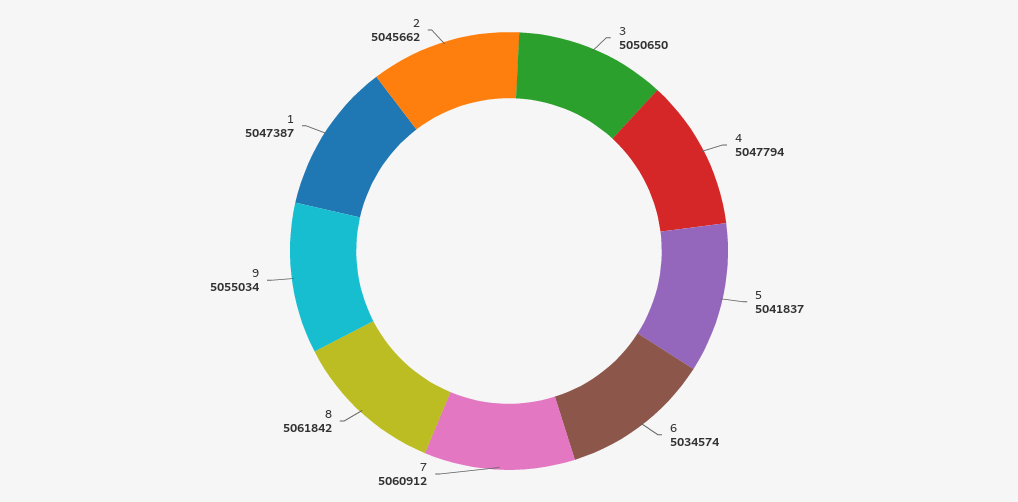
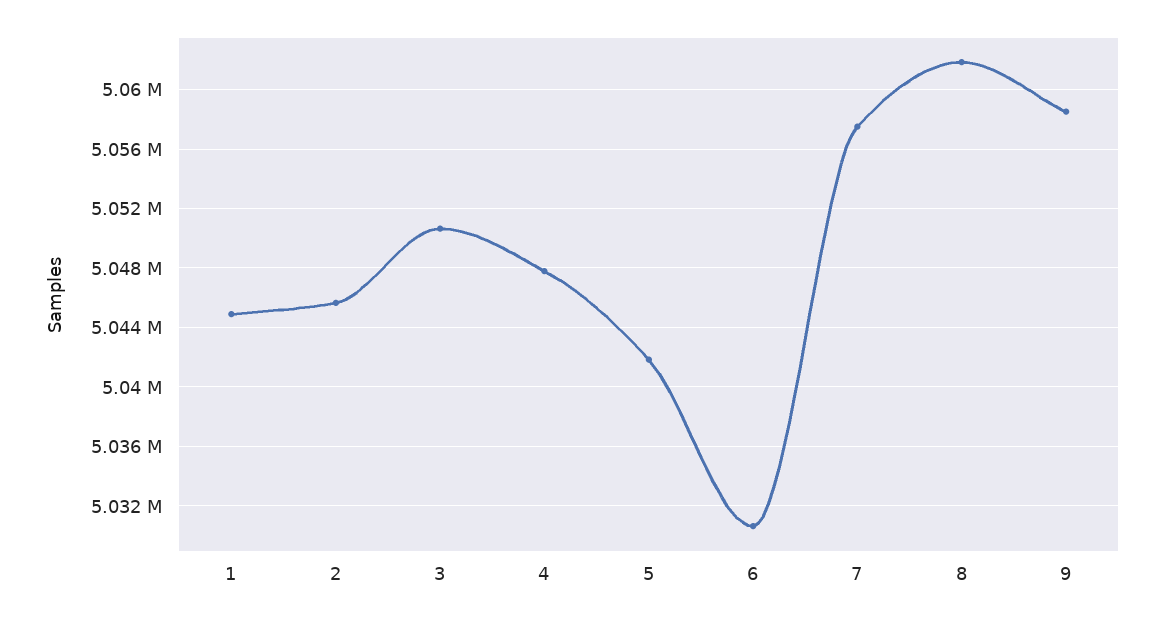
  {
    "3": 5050650,
    "4": 5047794,
    "5": 5041837,
-   "6": 5034574,
+   "6": 5030500,
-   "7": 5060912,
+   "7": 5057500,
    "8": 5061842,
-   "9": 5055034,
+   "9": 5058500,
-   "1": 5047387,
+   "1": 5045000,
    "2": 5045662
  }

